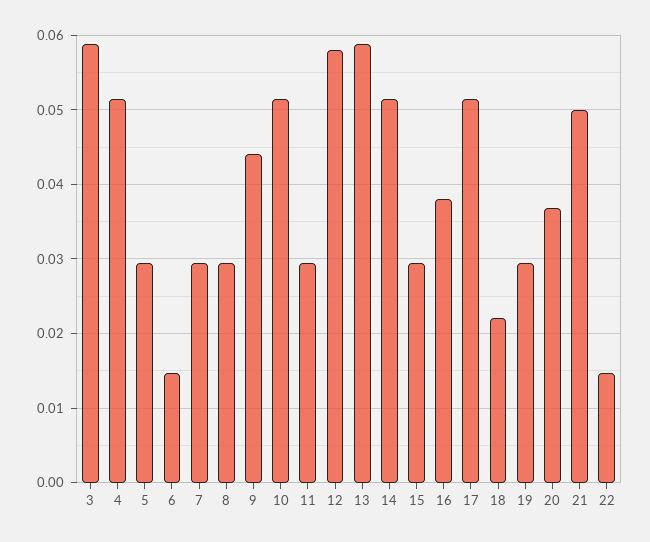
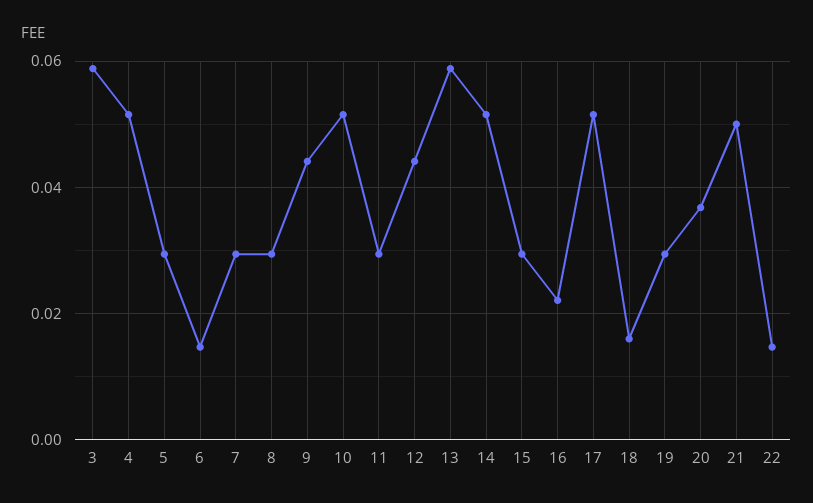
  {
    "3": 0.059,
    "4": 0.052,
    "5": 0.029,
    "6": 0.015,
    "7": 0.029,
    "8": 0.029,
    "9": 0.044,
    "10": 0.052,
    "11": 0.029,
-   "12": 0.058,
+   "12": 0.044,
    "13": 0.059,
    "14": 0.052,
    "15": 0.029,
-   "16": 0.038,
+   "16": 0.022,
    "17": 0.052,
-   "18": 0.022,
+   "18": 0.016,
    "19": 0.029,
    "20": 0.037,
    "21": 0.05,
    "22": 0.015
  }

